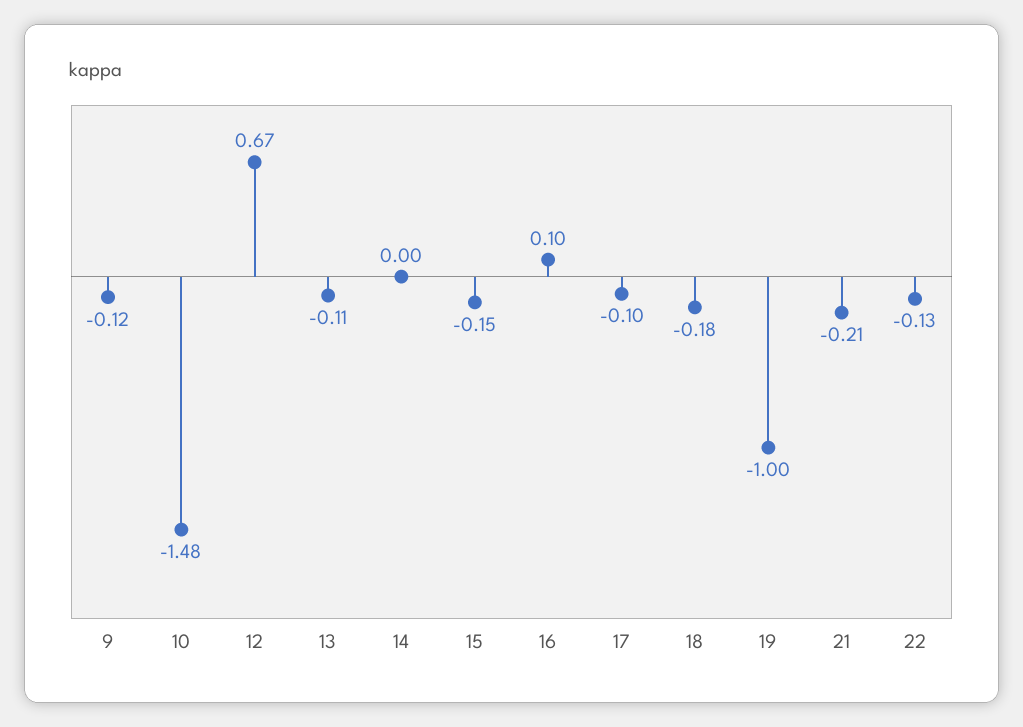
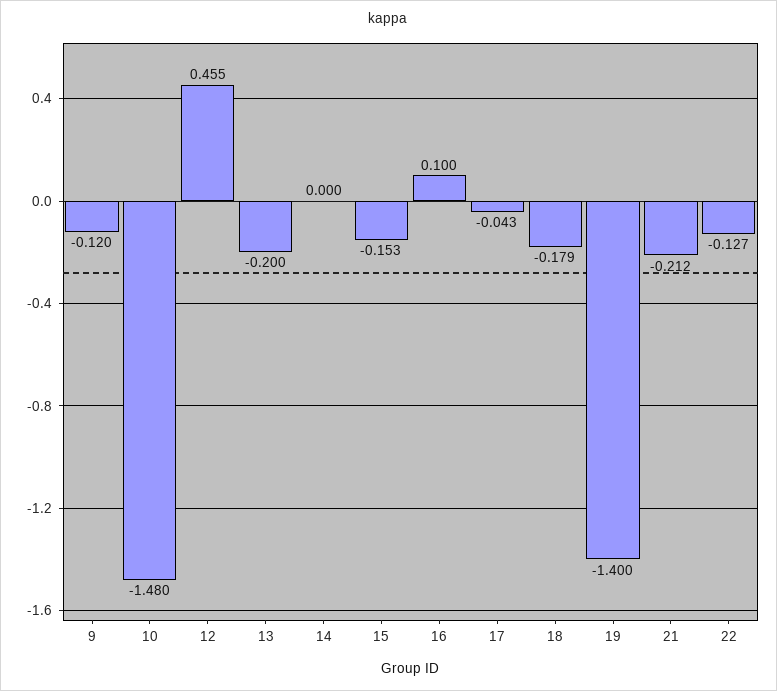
  {
    "9": -0.12,
    "10": -1.48,
-   "12": 0.67,
+   "12": 0.455,
-   "13": -0.11,
+   "13": -0.2,
    "14": 0,
    "15": -0.153,
    "16": 0.1,
-   "17": -0.1,
+   "17": -0.043,
    "18": -0.179,
-   "19": -1,
+   "19": -1.4,
    "21": -0.212,
    "22": -0.127
  }

